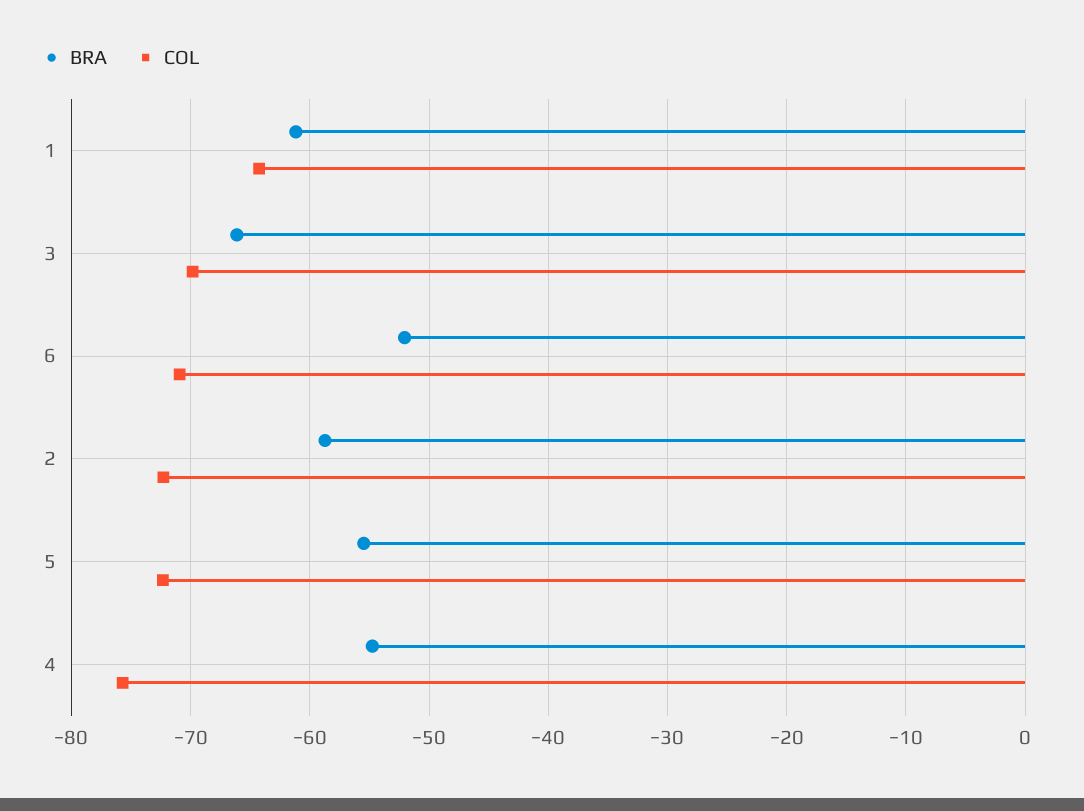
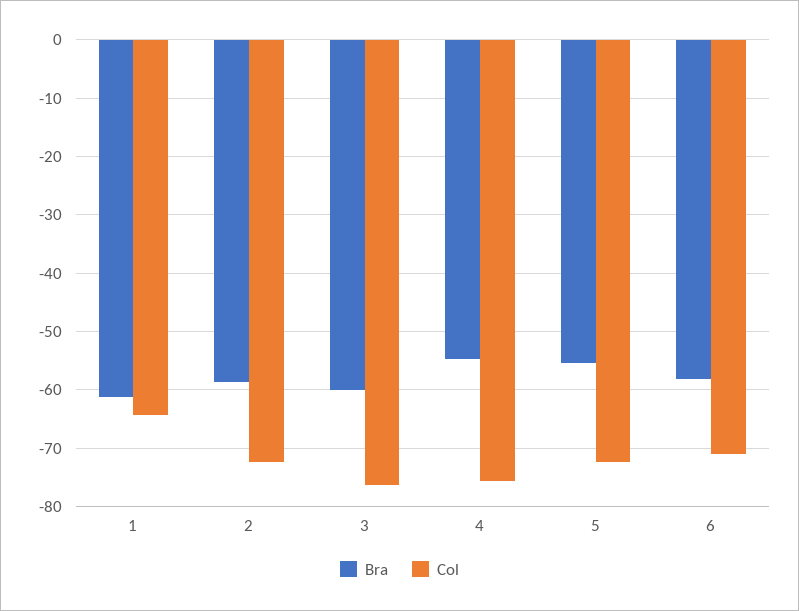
  {
    "BRA": {
      "1": -61,
-     "3": -66,
+     "3": -60,
-     "6": -52,
+     "6": -58,
      "2": -59,
      "5": -55,
      "4": -55
    },
    "COL": {
      "1": -64,
-     "3": -70,
+     "3": -76,
      "6": -71,
      "2": -72,
      "5": -72,
      "4": -76
    }
  }

